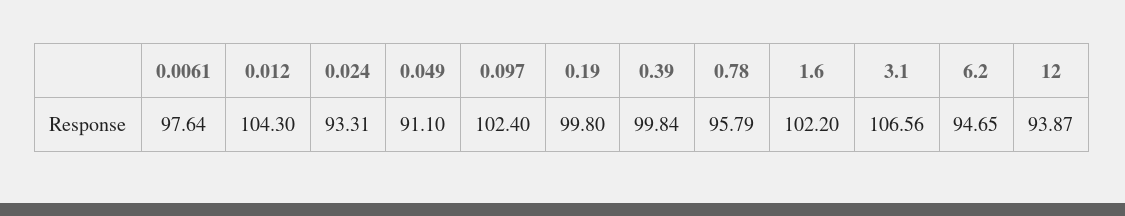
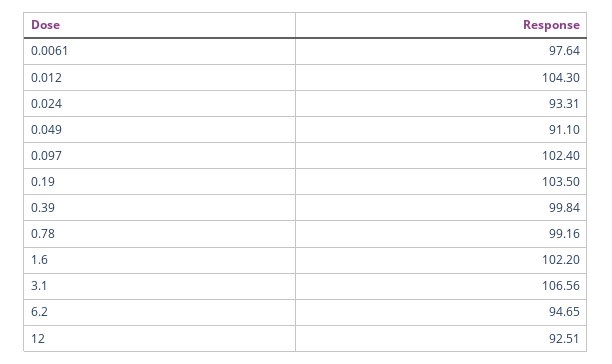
  {
    "0.0061": 97.64,
    "0.012": 104.3,
    "0.024": 93.31,
    "0.049": 91.1,
    "0.097": 102.4,
-   "0.19": 99.8,
+   "0.19": 103.5,
    "0.39": 99.84,
-   "0.78": 95.79,
+   "0.78": 99.16,
    "1.6": 102.2,
    "3.1": 106.56,
    "6.2": 94.65,
-   "12": 93.87
+   "12": 92.51
  }

